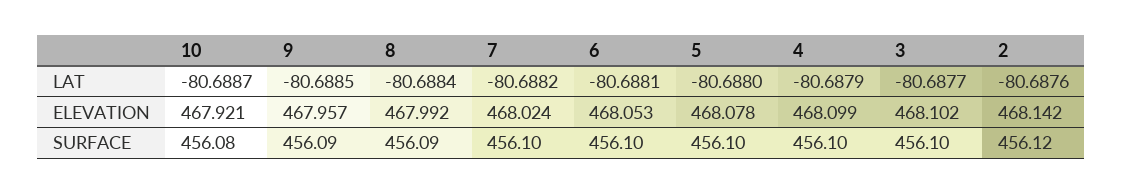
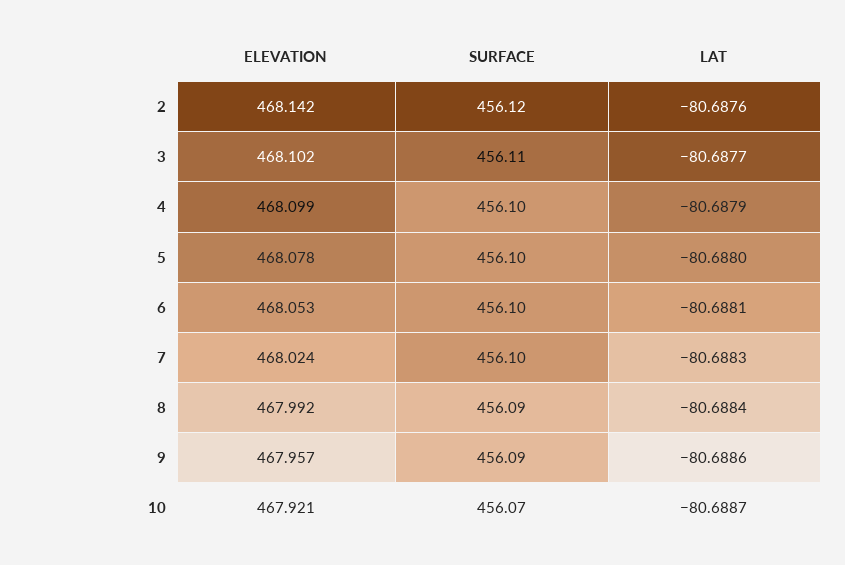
  {
    "10": {
      "LAT": -80.6887,
      "ELEVATION": 467.921,
-     "SURFACE": 456.08
+     "SURFACE": 456.07
    },
    "9": {
-     "LAT": -80.6885,
+     "LAT": -80.6886,
      "ELEVATION": 467.957,
      "SURFACE": 456.09
    },
    "8": {
      "LAT": -80.6884,
      "ELEVATION": 467.992,
      "SURFACE": 456.09
    },
    "7": {
-     "LAT": -80.6882,
+     "LAT": -80.6883,
      "ELEVATION": 468.024,
      "SURFACE": 456.1
    },
    "6": {
      "LAT": -80.6881,
      "ELEVATION": 468.053,
      "SURFACE": 456.1
    },
    "5": {
      "LAT": -80.688,
      "ELEVATION": 468.078,
      "SURFACE": 456.1
    },
    "4": {
      "LAT": -80.6879,
      "ELEVATION": 468.099,
      "SURFACE": 456.1
    },
    "3": {
      "LAT": -80.6877,
      "ELEVATION": 468.102,
-     "SURFACE": 456.1
+     "SURFACE": 456.11
    },
    "2": {
      "LAT": -80.6876,
      "ELEVATION": 468.142,
      "SURFACE": 456.12
    }
  }

